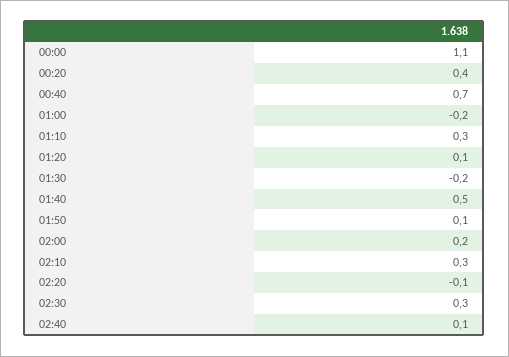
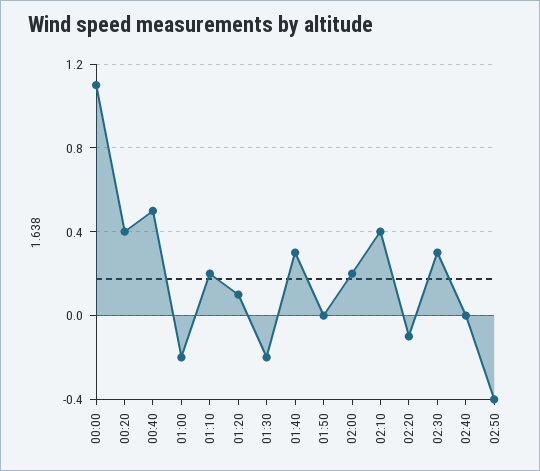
  {
    "00:00": 1.1,
    "00:20": 0.4,
-   "00:40": 0.7,
+   "00:40": 0.5,
    "01:00": -0.2,
-   "01:10": 0.3,
+   "01:10": 0.2,
    "01:20": 0.1,
    "01:30": -0.2,
-   "01:40": 0.5,
+   "01:40": 0.3,
-   "01:50": 0.1,
+   "01:50": 0,
    "02:00": 0.2,
-   "02:10": 0.3,
+   "02:10": 0.4,
    "02:20": -0.1,
    "02:30": 0.3,
-   "02:40": 0.1
+   "02:40": 0,
+   "02:50": -0.4
  }

